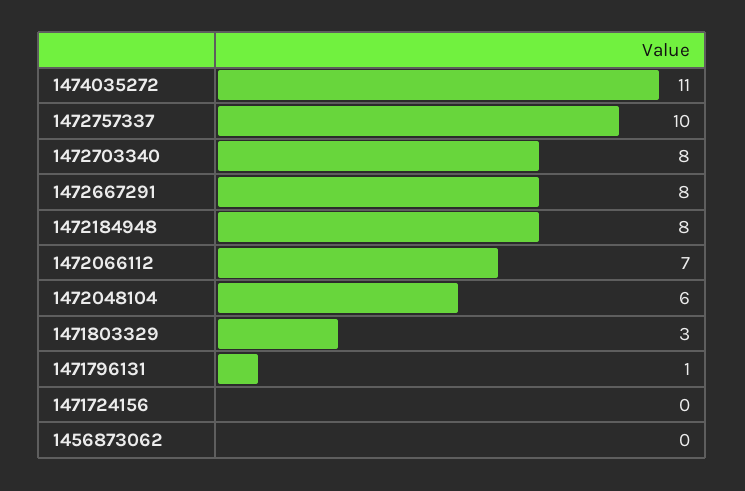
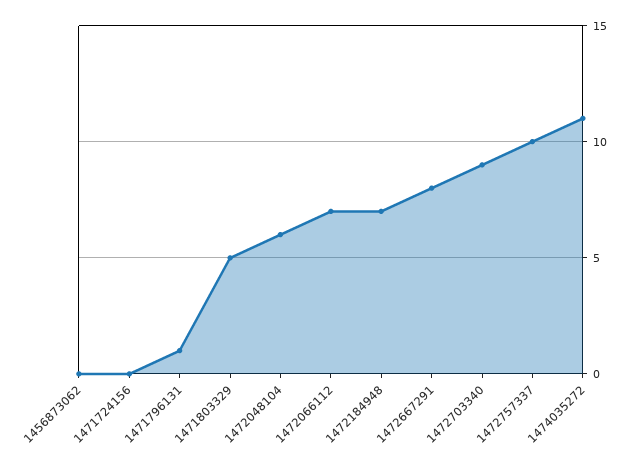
  {
    "1474035272": 11,
    "1472757337": 10,
-   "1472703340": 8,
+   "1472703340": 9,
    "1472667291": 8,
-   "1472184948": 8,
+   "1472184948": 7,
    "1472066112": 7,
    "1472048104": 6,
-   "1471803329": 3,
+   "1471803329": 5,
    "1471796131": 1,
    "1471724156": 0,
    "1456873062": 0
  }

